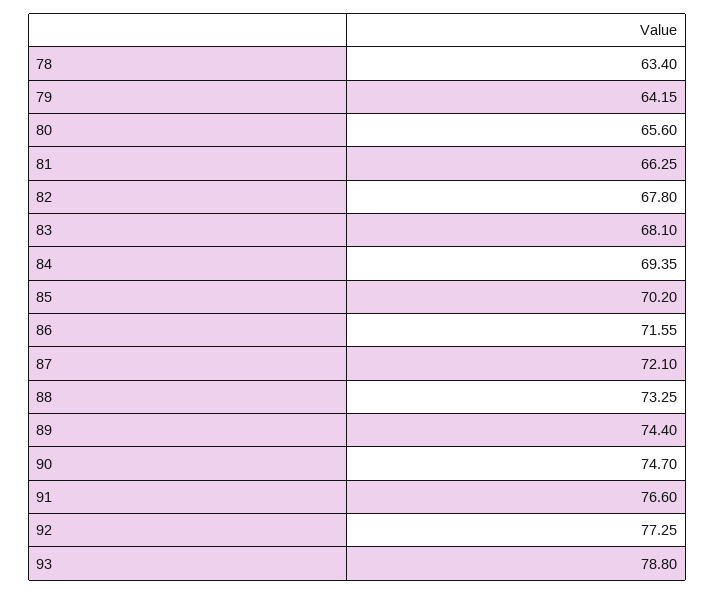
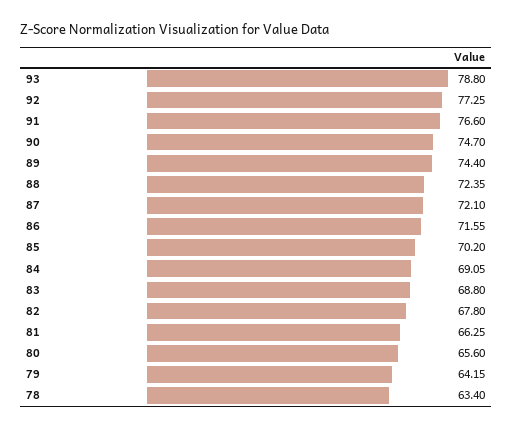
  {
    "78": 63.4,
    "79": 64.15,
    "80": 65.6,
    "81": 66.25,
    "82": 67.8,
-   "83": 68.1,
+   "83": 68.8,
-   "84": 69.35,
+   "84": 69.05,
    "85": 70.2,
    "86": 71.55,
    "87": 72.1,
-   "88": 73.25,
+   "88": 72.35,
    "89": 74.4,
    "90": 74.7,
    "91": 76.6,
    "92": 77.25,
    "93": 78.8
  }

